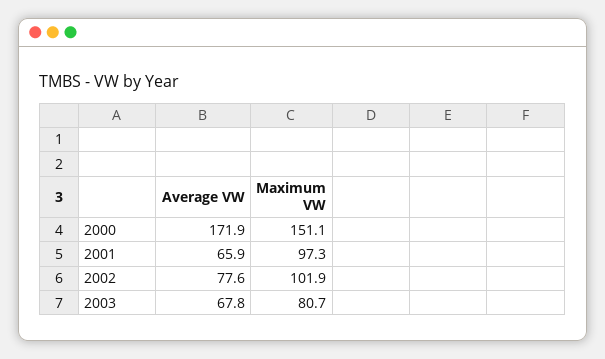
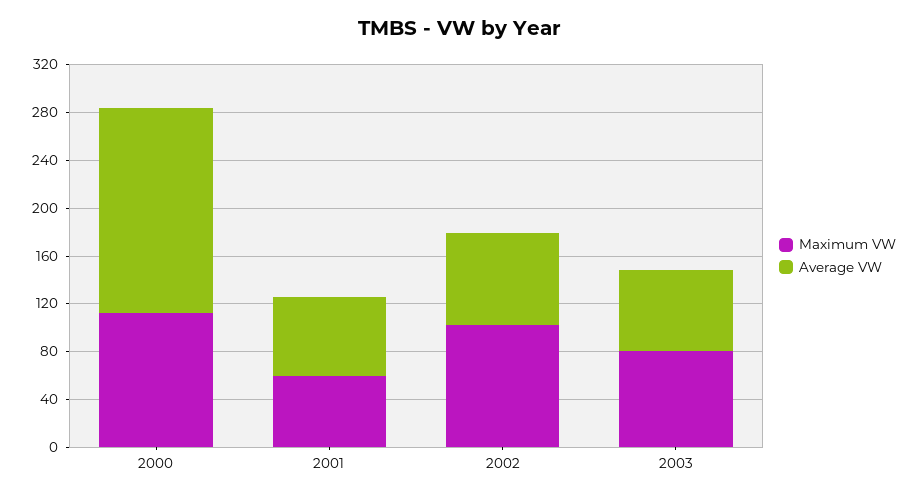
  {
    "Average VW": {
      "2000": 171.9,
      "2001": 65.9,
      "2002": 77.6,
      "2003": 67.8
    },
    "Maximum VW": {
-     "2000": 151.1,
+     "2000": 110,
-     "2001": 97.3,
+     "2001": 60,
      "2002": 101.9,
      "2003": 80.7
    }
  }

